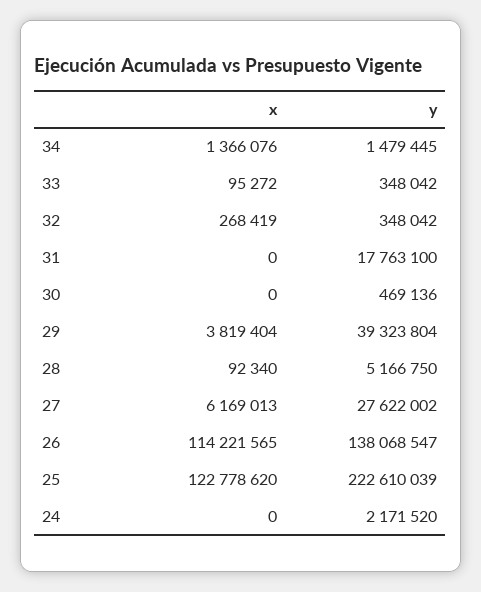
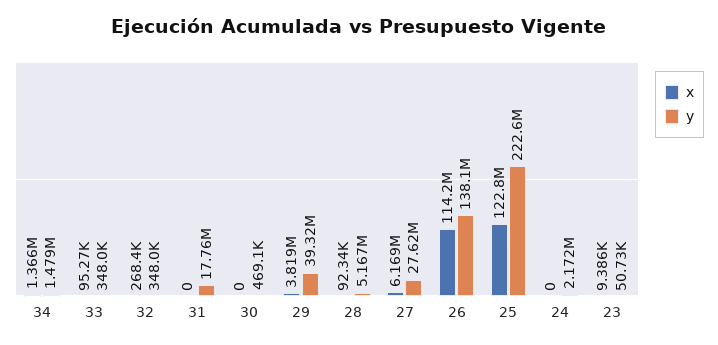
  {
    "x": {
      "34": 1366076,
      "33": 95272,
      "32": 268419,
      "31": 0,
      "30": 0,
      "29": 3819404,
      "28": 92340,
      "27": 6169013,
      "26": 114221565,
      "25": 122778620,
-     "24": 0
+     "24": 0,
+     "23": 9386
    },
    "y": {
      "34": 1479445,
      "33": 348042,
      "32": 348042,
      "31": 17763100,
      "30": 469136,
      "29": 39323804,
      "28": 5166750,
      "27": 27622002,
      "26": 138068547,
      "25": 222610039,
-     "24": 2171520
+     "24": 2171520,
+     "23": 50730
    }
  }

